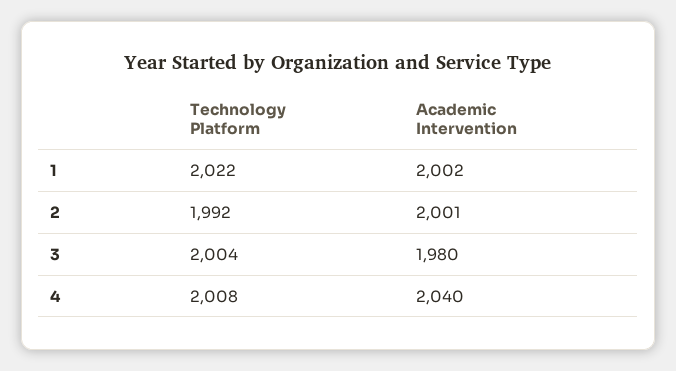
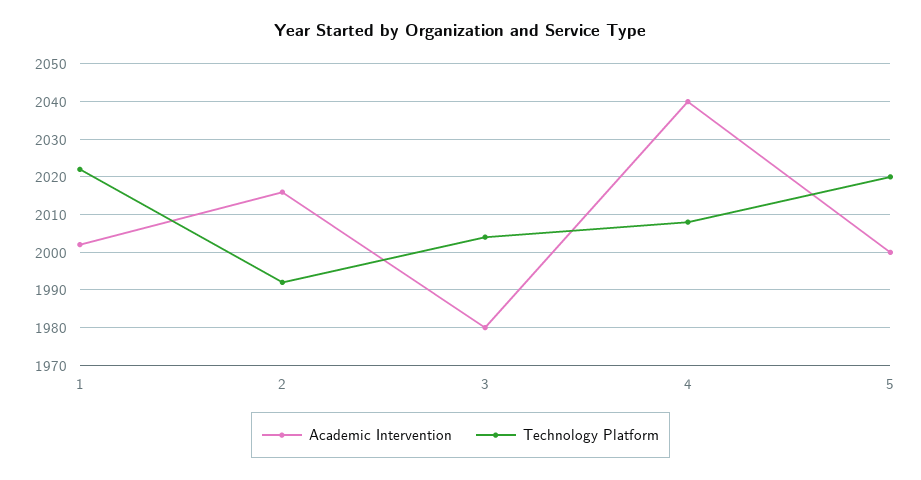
  {
    "Technology Platform": {
      "1": 2022,
      "2": 1992,
      "3": 2004,
-     "4": 2008
+     "4": 2008,
+     "5": 2020
    },
    "Academic Intervention": {
      "1": 2002,
-     "2": 2001,
+     "2": 2015,
      "3": 1980,
-     "4": 2040
+     "4": 2040,
+     "5": 2000
    }
  }

